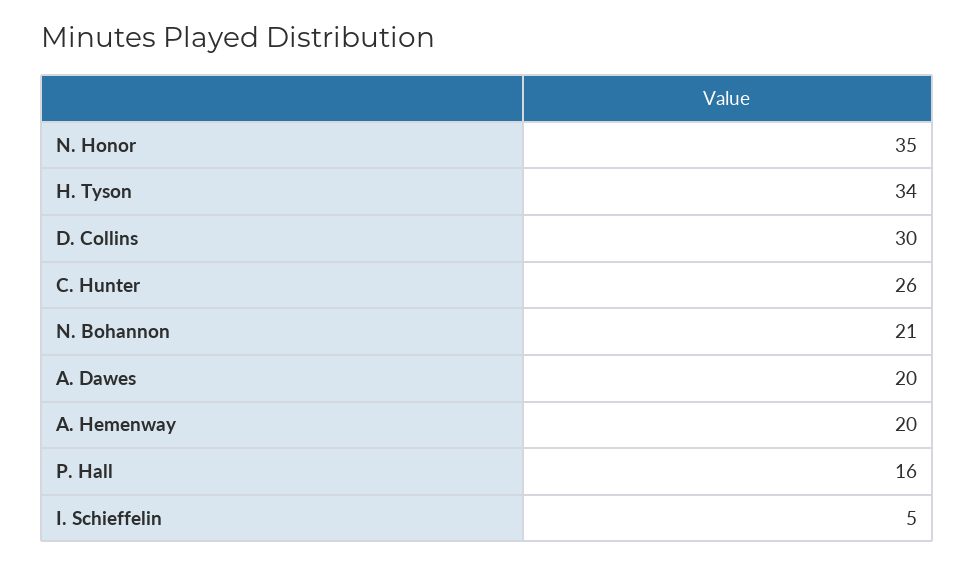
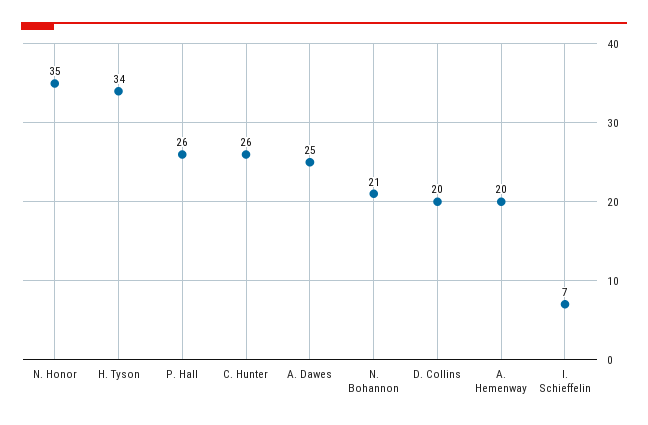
  {
    "N. Honor": 35,
    "H. Tyson": 34,
-   "D. Collins": 30,
+   "D. Collins": 20,
    "C. Hunter": 26,
    "N. Bohannon": 21,
-   "A. Dawes": 20,
+   "A. Dawes": 25,
    "A. Hemenway": 20,
-   "P. Hall": 16,
+   "P. Hall": 26,
-   "I. Schieffelin": 5
+   "I. Schieffelin": 7
  }

